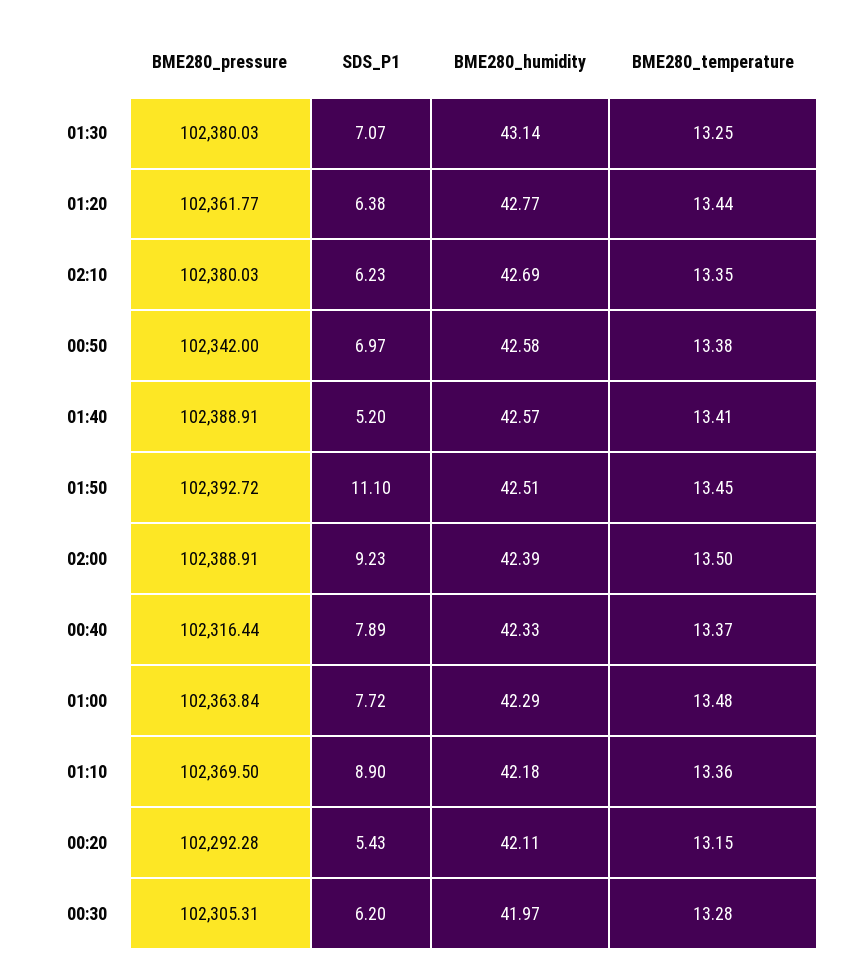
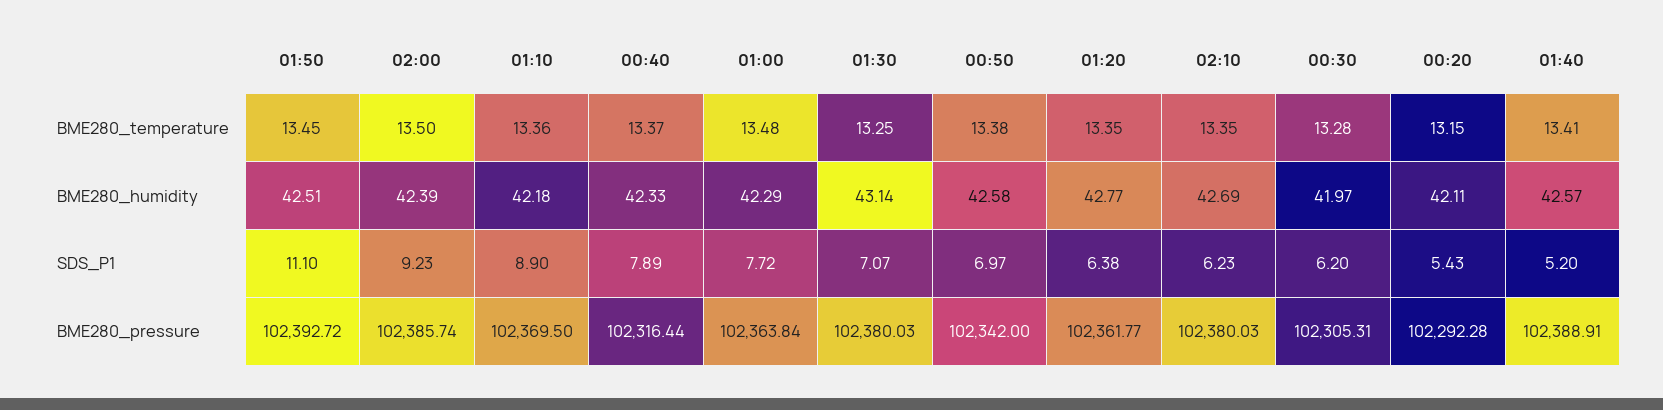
  {
    "BME280_pressure": {
      "01:30": 102380.03,
      "01:20": 102361.77,
      "02:10": 102380.03,
      "00:50": 102342,
      "01:40": 102388.91,
      "01:50": 102392.72,
-     "02:00": 102388.91,
+     "02:00": 102385.74,
      "00:40": 102316.44,
      "01:00": 102363.84,
      "01:10": 102369.5,
      "00:20": 102292.28,
      "00:30": 102305.31
    },
    "SDS_P1": {
      "01:30": 7.07,
      "01:20": 6.38,
      "02:10": 6.23,
      "00:50": 6.97,
      "01:40": 5.2,
      "01:50": 11.1,
      "02:00": 9.23,
      "00:40": 7.89,
      "01:00": 7.72,
      "01:10": 8.9,
      "00:20": 5.43,
      "00:30": 6.2
    },
    "BME280_humidity": {
      "01:30": 43.14,
      "01:20": 42.77,
      "02:10": 42.69,
      "00:50": 42.58,
      "01:40": 42.57,
      "01:50": 42.51,
      "02:00": 42.39,
      "00:40": 42.33,
      "01:00": 42.29,
      "01:10": 42.18,
      "00:20": 42.11,
      "00:30": 41.97
    },
    "BME280_temperature": {
      "01:30": 13.25,
-     "01:20": 13.44,
+     "01:20": 13.35,
      "02:10": 13.35,
      "00:50": 13.38,
      "01:40": 13.41,
      "01:50": 13.45,
      "02:00": 13.5,
      "00:40": 13.37,
      "01:00": 13.48,
      "01:10": 13.36,
      "00:20": 13.15,
      "00:30": 13.28
    }
  }

